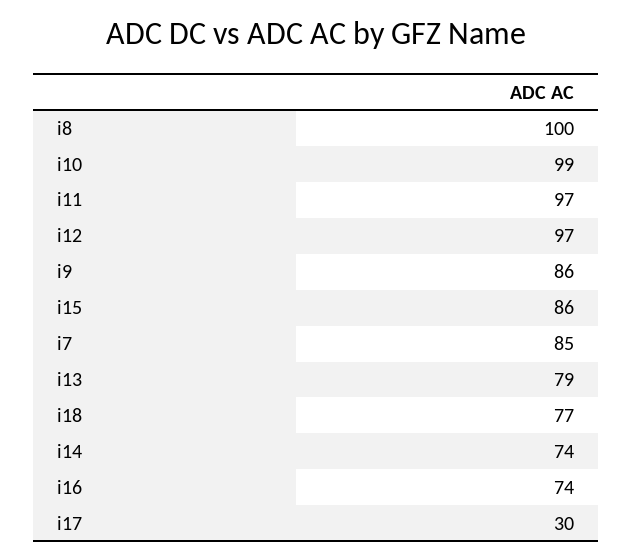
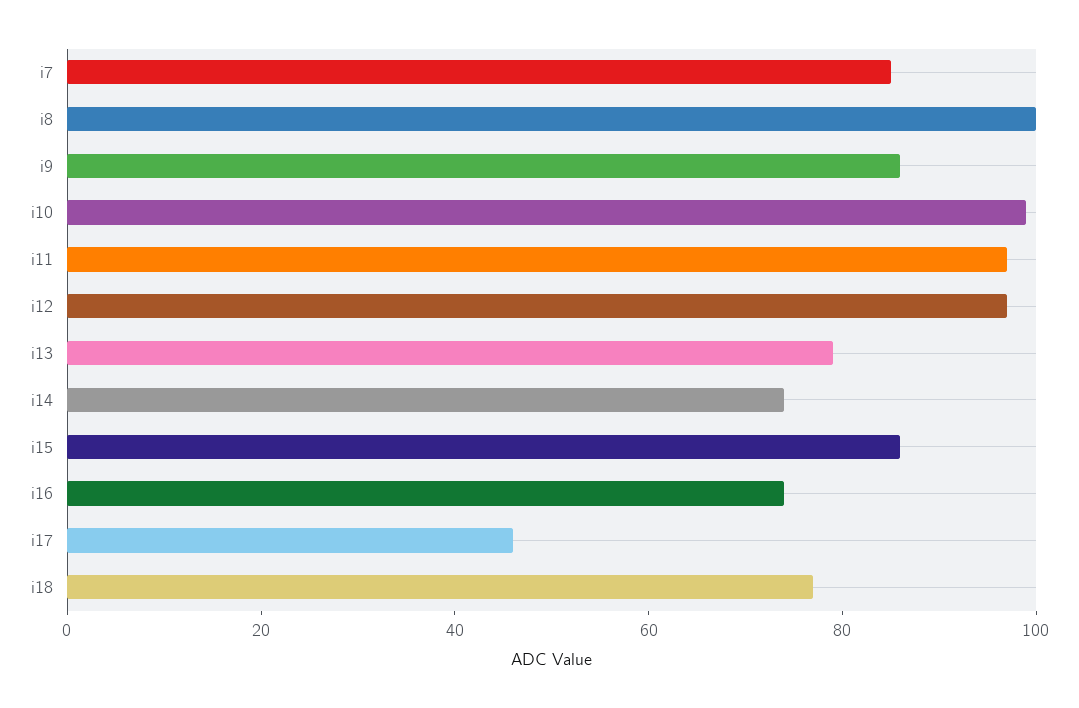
  {
    "i8": 100,
    "i10": 99,
    "i11": 97,
    "i12": 97,
    "i9": 86,
    "i15": 86,
    "i7": 85,
    "i13": 79,
    "i18": 77,
    "i14": 74,
    "i16": 74,
-   "i17": 30
+   "i17": 45
  }

